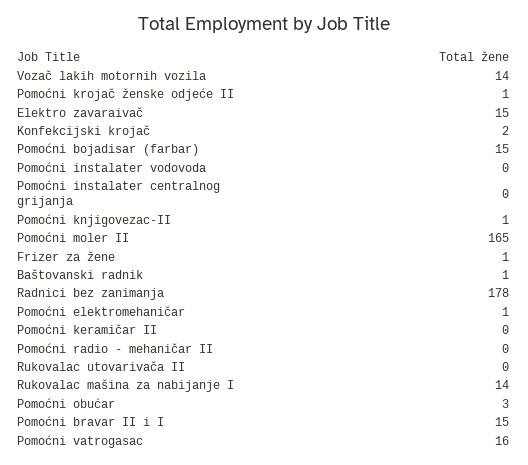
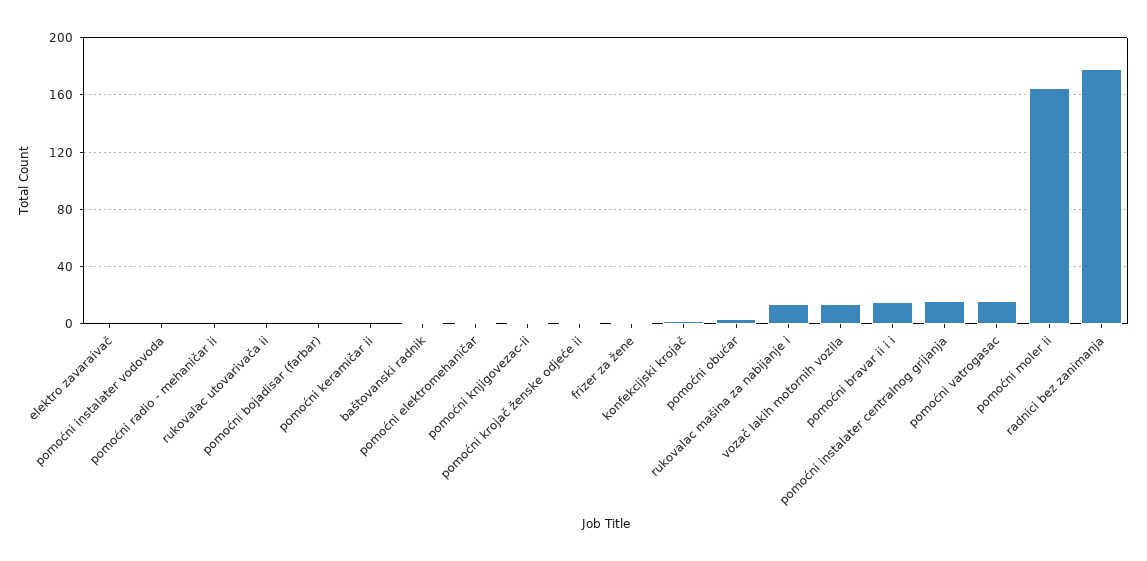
  {
    "Vozač lakih motornih vozila": 14,
    "Pomoćni krojač ženske odjeće II": 1,
-   "Elektro zavaraivač": 15,
+   "Elektro zavaraivač": 0,
    "Konfekcijski krojač": 2,
-   "Pomoćni bojadisar (farbar)": 15,
+   "Pomoćni bojadisar (farbar)": 0,
    "Pomoćni instalater vodovoda": 0,
-   "Pomoćni instalater centralnog grijanja": 0,
+   "Pomoćni instalater centralnog grijanja": 15,
    "Pomoćni knjigovezac-II": 1,
    "Pomoćni moler II": 165,
    "Frizer za žene": 1,
    "Baštovanski radnik": 1,
    "Radnici bez zanimanja": 178,
    "Pomoćni elektromehaničar": 1,
    "Pomoćni keramičar II": 0,
    "Pomoćni radio - mehaničar II": 0,
    "Rukovalac utovarivača II": 0,
    "Rukovalac mašina za nabijanje I": 14,
    "Pomoćni obućar": 3,
    "Pomoćni bravar II i I": 15,
    "Pomoćni vatrogasac": 16
  }

